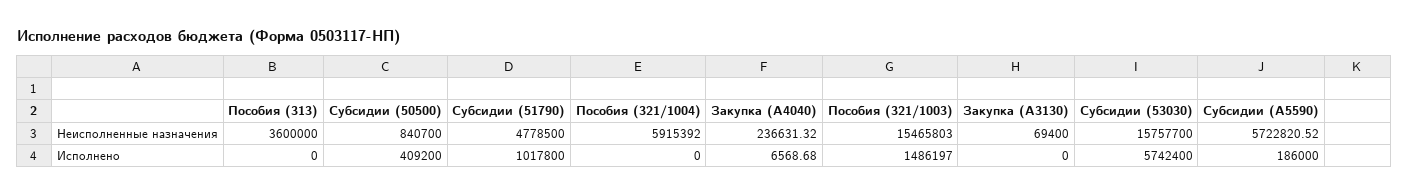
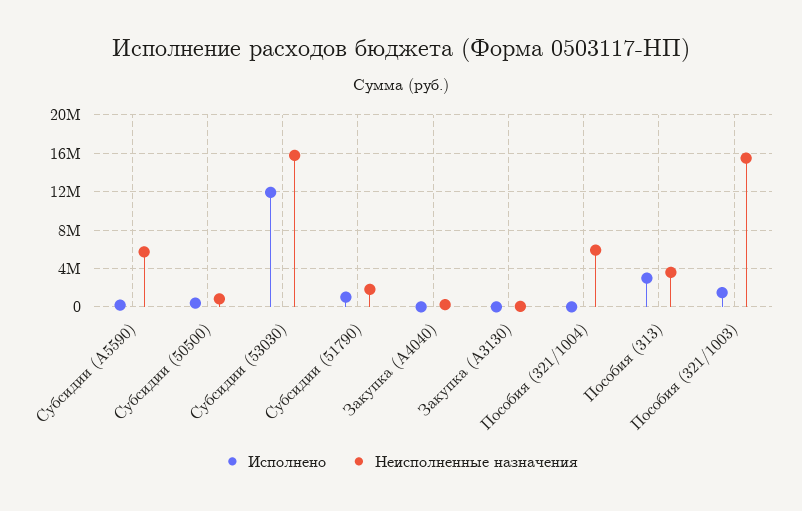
  {
    "Неисполненные назначения": {
      "Пособия (313)": 3600000,
      "Субсидии (50500)": 840700,
-     "Субсидии (51790)": 4778500,
+     "Субсидии (51790)": 2000000,
      "Пособия (321/1004)": 5915392,
      "Закупка (А4040)": 236631.32,
      "Пособия (321/1003)": 15465803,
      "Закупка (А3130)": 69400,
      "Субсидии (53030)": 15757700,
      "Субсидии (А5590)": 5722820.52
    },
    "Исполнено": {
-     "Пособия (313)": 0,
+     "Пособия (313)": 3000000,
      "Субсидии (50500)": 409200,
      "Субсидии (51790)": 1017800,
      "Пособия (321/1004)": 0,
      "Закупка (А4040)": 6568.68,
      "Пособия (321/1003)": 1486197,
      "Закупка (А3130)": 0,
-     "Субсидии (53030)": 5742400,
+     "Субсидии (53030)": 12000000,
      "Субсидии (А5590)": 186000
    }
  }

